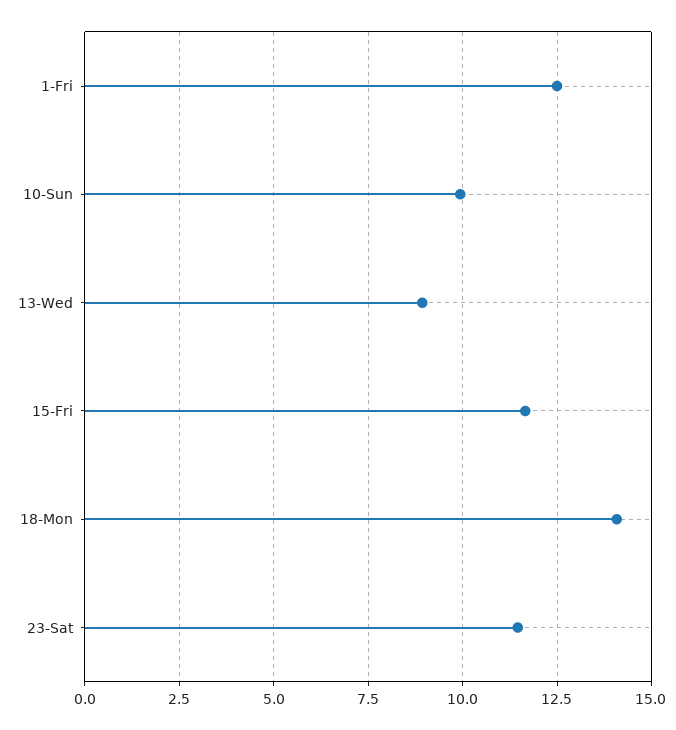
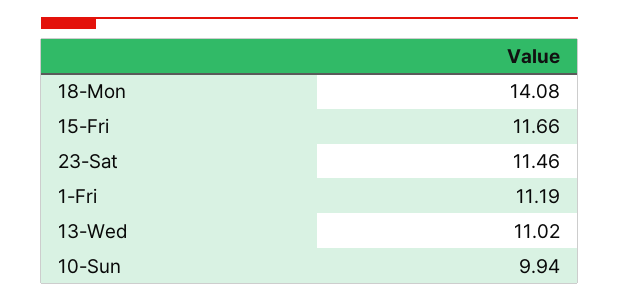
  {
-   "1-Fri": 12.5,
+   "1-Fri": 11.19,
    "10-Sun": 9.94,
-   "13-Wed": 9,
+   "13-Wed": 11.02,
    "15-Fri": 11.66,
    "18-Mon": 14.08,
    "23-Sat": 11.46
  }

